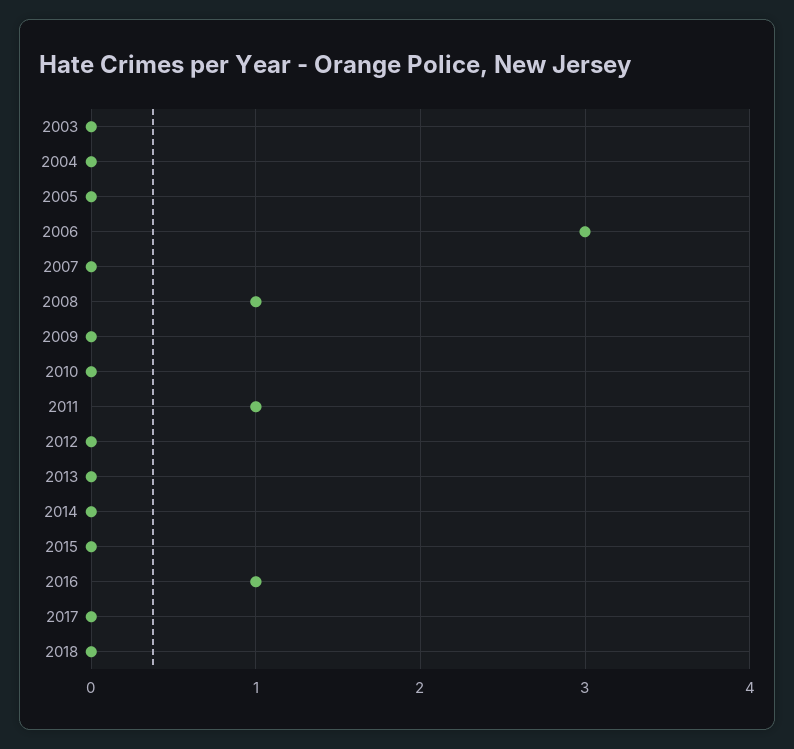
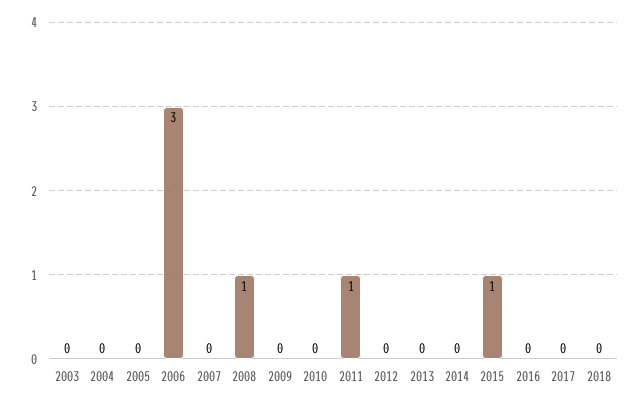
  {
    "2003": 0,
    "2004": 0,
    "2005": 0,
    "2006": 3,
    "2007": 0,
    "2008": 1,
    "2009": 0,
    "2010": 0,
    "2011": 1,
    "2012": 0,
    "2013": 0,
    "2014": 0,
-   "2015": 0,
+   "2015": 1,
-   "2016": 1,
+   "2016": 0,
    "2017": 0,
    "2018": 0
  }

